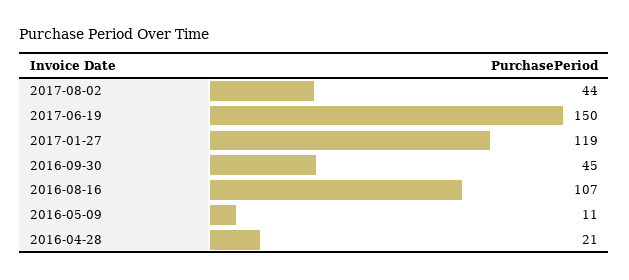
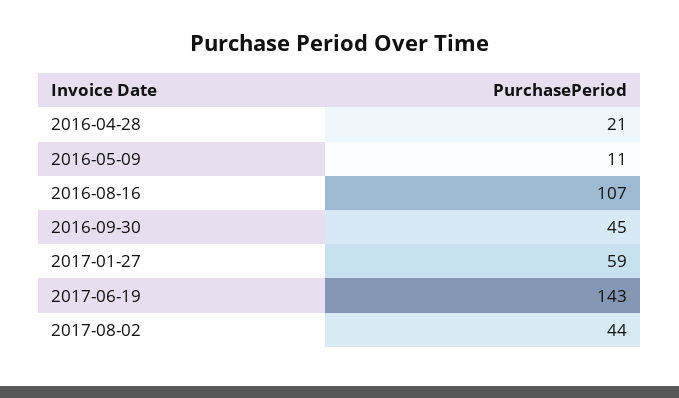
  {
    "2017-08-02": 44,
-   "2017-06-19": 150,
+   "2017-06-19": 143,
-   "2017-01-27": 119,
+   "2017-01-27": 59,
    "2016-09-30": 45,
    "2016-08-16": 107,
    "2016-05-09": 11,
    "2016-04-28": 21
  }

